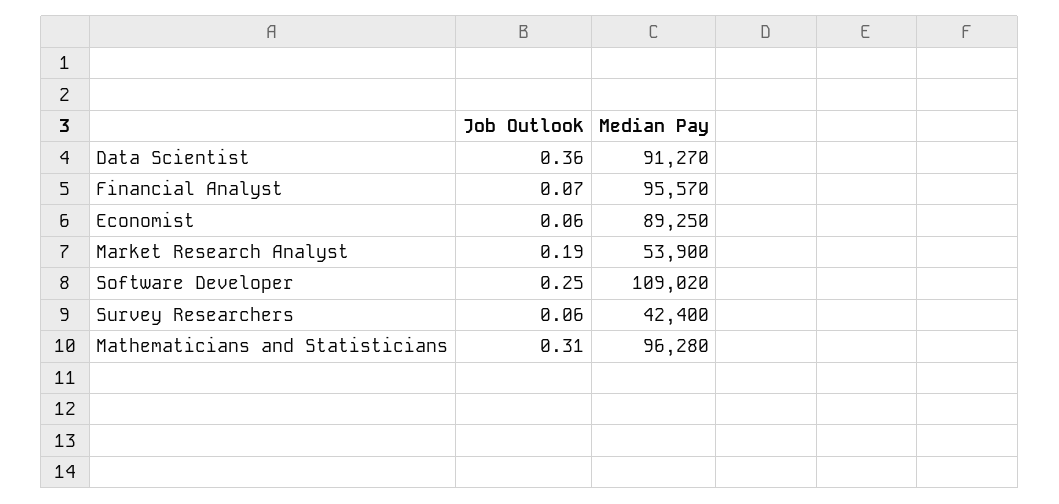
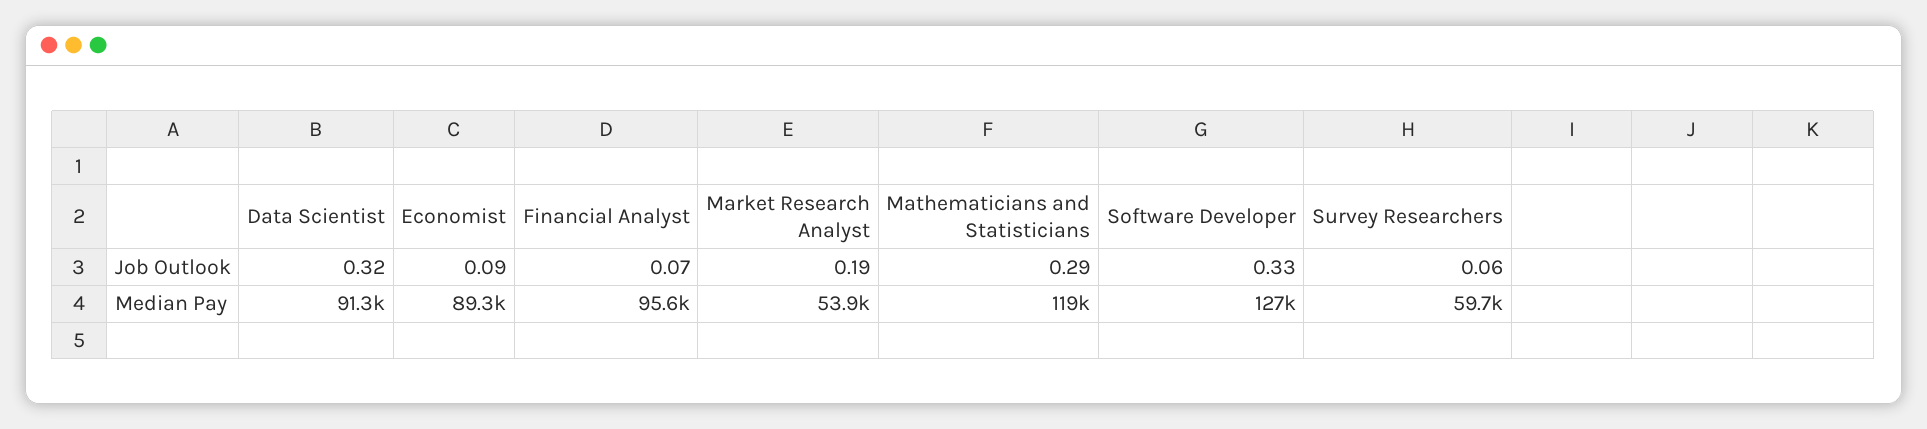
  {
    "Job Outlook": {
-     "Data Scientist": 0.36,
+     "Data Scientist": 0.32,
      "Financial Analyst": 0.07,
-     "Economist": 0.06,
+     "Economist": 0.09,
      "Market Research Analyst": 0.19,
-     "Software Developer": 0.25,
+     "Software Developer": 0.33,
      "Survey Researchers": 0.06,
-     "Mathematicians and Statisticians": 0.31
+     "Mathematicians and Statisticians": 0.29
    },
    "Median Pay": {
      "Data Scientist": 91270,
      "Financial Analyst": 95570,
      "Economist": 89250,
      "Market Research Analyst": 53900,
-     "Software Developer": 109020,
+     "Software Developer": 127000,
-     "Survey Researchers": 42400,
+     "Survey Researchers": 59700,
-     "Mathematicians and Statisticians": 96280
+     "Mathematicians and Statisticians": 119000
    }
  }

